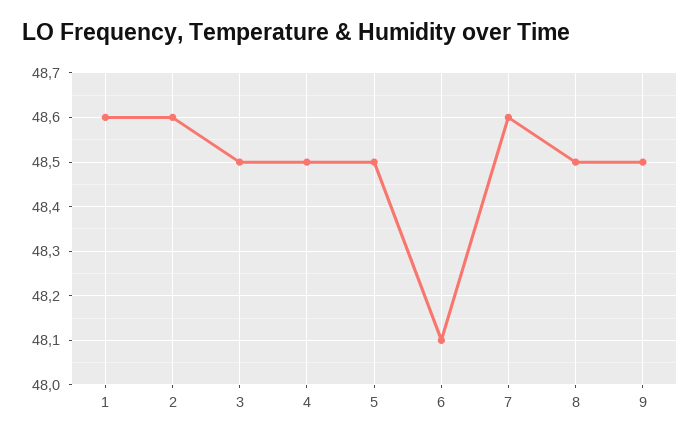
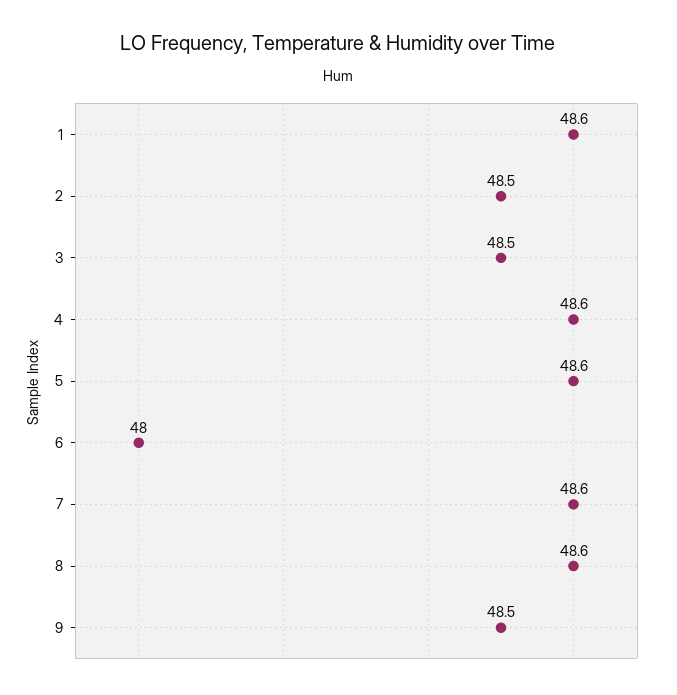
  {
    "1": 48.6,
-   "2": 48.6,
+   "2": 48.5,
    "3": 48.5,
-   "4": 48.5,
+   "4": 48.6,
-   "5": 48.5,
+   "5": 48.6,
-   "6": 48.1,
+   "6": 48,
    "7": 48.6,
-   "8": 48.5,
+   "8": 48.6,
    "9": 48.5
  }

